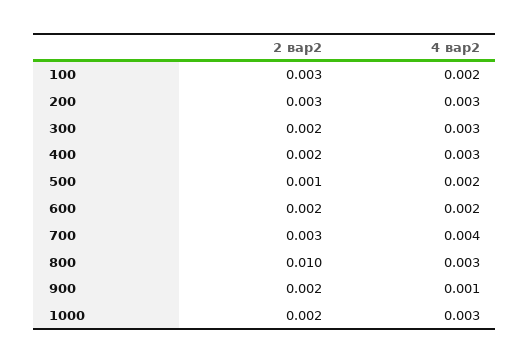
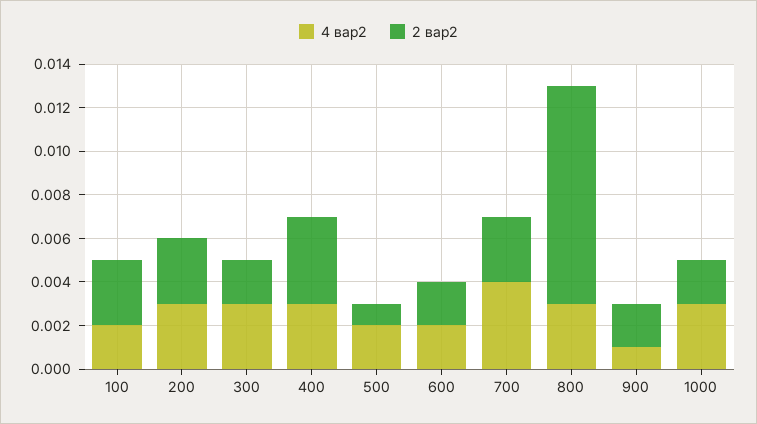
  {
    "2 вар2": {
      "100": 0.003,
      "200": 0.003,
      "300": 0.002,
-     "400": 0.002,
+     "400": 0.004,
      "500": 0.001,
      "600": 0.002,
      "700": 0.003,
      "800": 0.01,
      "900": 0.002,
      "1000": 0.002
    },
    "4 вар2": {
      "100": 0.002,
      "200": 0.003,
      "300": 0.003,
      "400": 0.003,
      "500": 0.002,
      "600": 0.002,
      "700": 0.004,
      "800": 0.003,
      "900": 0.001,
      "1000": 0.003
    }
  }

